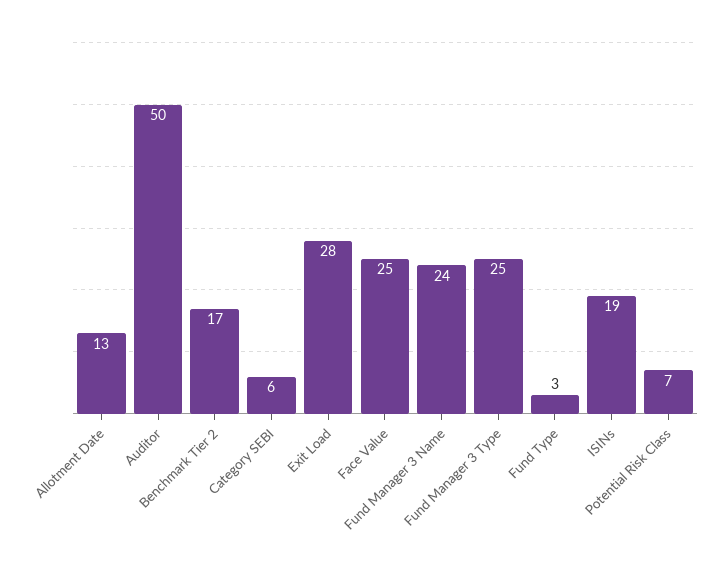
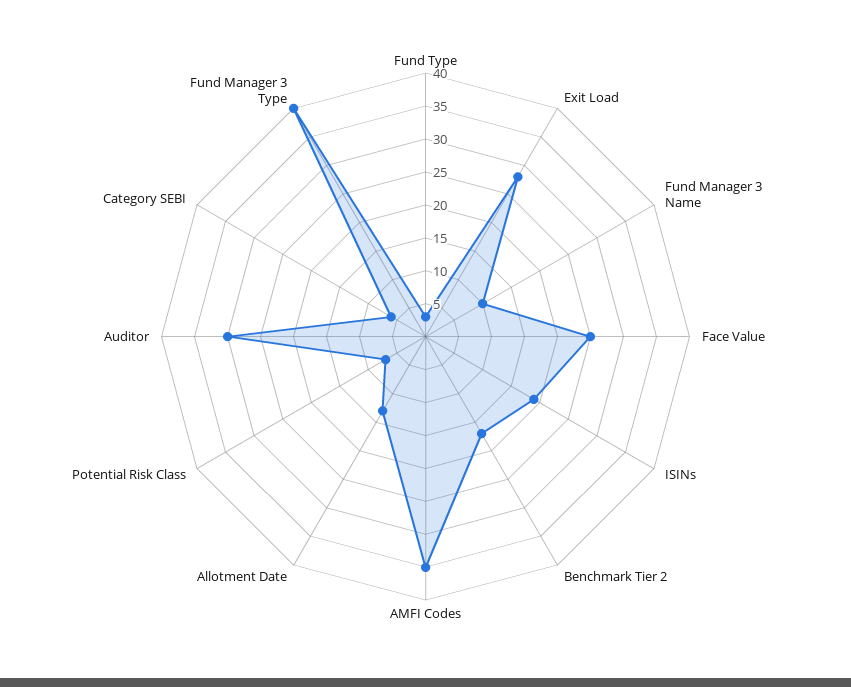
  {
    "Allotment Date": 13,
-   "Auditor": 50,
+   "Auditor": 30,
    "Benchmark Tier 2": 17,
    "Category SEBI": 6,
    "Exit Load": 28,
    "Face Value": 25,
-   "Fund Manager 3 Name": 24,
+   "Fund Manager 3 Name": 10,
-   "Fund Manager 3 Type": 25,
+   "Fund Manager 3 Type": 40,
    "Fund Type": 3,
    "ISINs": 19,
-   "Potential Risk Class": 7
+   "Potential Risk Class": 7,
+   "AMFI Codes": 35
  }

